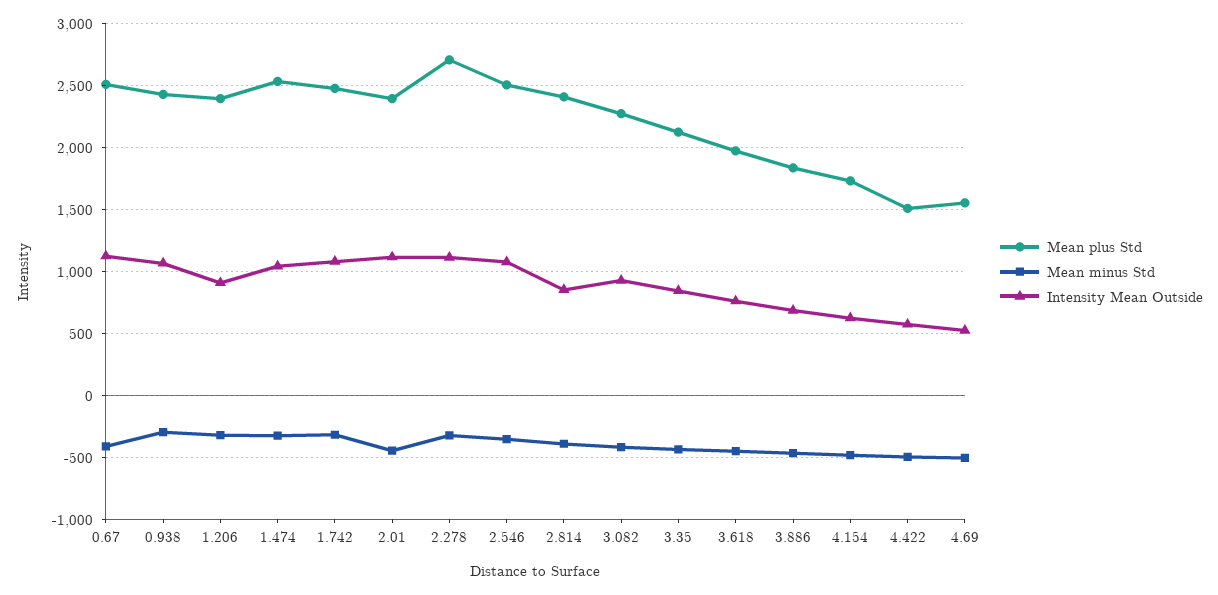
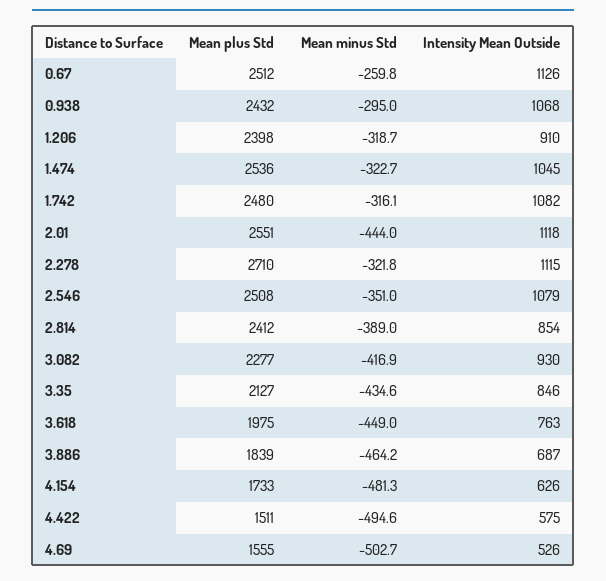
  {
    "Mean plus Std": {
      "0.67": 2512,
      "0.938": 2432,
      "1.206": 2398,
      "1.474": 2536,
      "1.742": 2480,
-     "2.01": 2400,
+     "2.01": 2551,
      "2.278": 2710,
      "2.546": 2508,
      "2.814": 2412,
      "3.082": 2277,
      "3.35": 2127,
      "3.618": 1975,
      "3.886": 1839,
      "4.154": 1733,
      "4.422": 1511,
      "4.69": 1555
    },
    "Mean minus Std": {
-     "0.67": -400,
+     "0.67": -259.8,
      "0.938": -295,
      "1.206": -318.7,
      "1.474": -322.7,
      "1.742": -316.1,
      "2.01": -444,
      "2.278": -321.8,
      "2.546": -351,
      "2.814": -389,
      "3.082": -416.9,
      "3.35": -434.6,
      "3.618": -449,
      "3.886": -464.2,
      "4.154": -481.3,
      "4.422": -494.6,
      "4.69": -502.7
    },
    "Intensity Mean Outside": {
      "0.67": 1126,
      "0.938": 1068,
      "1.206": 910,
      "1.474": 1045,
      "1.742": 1082,
      "2.01": 1118,
      "2.278": 1115,
      "2.546": 1079,
      "2.814": 854,
      "3.082": 930,
      "3.35": 846,
      "3.618": 763,
      "3.886": 687,
      "4.154": 626,
      "4.422": 575,
      "4.69": 526
    }
  }

